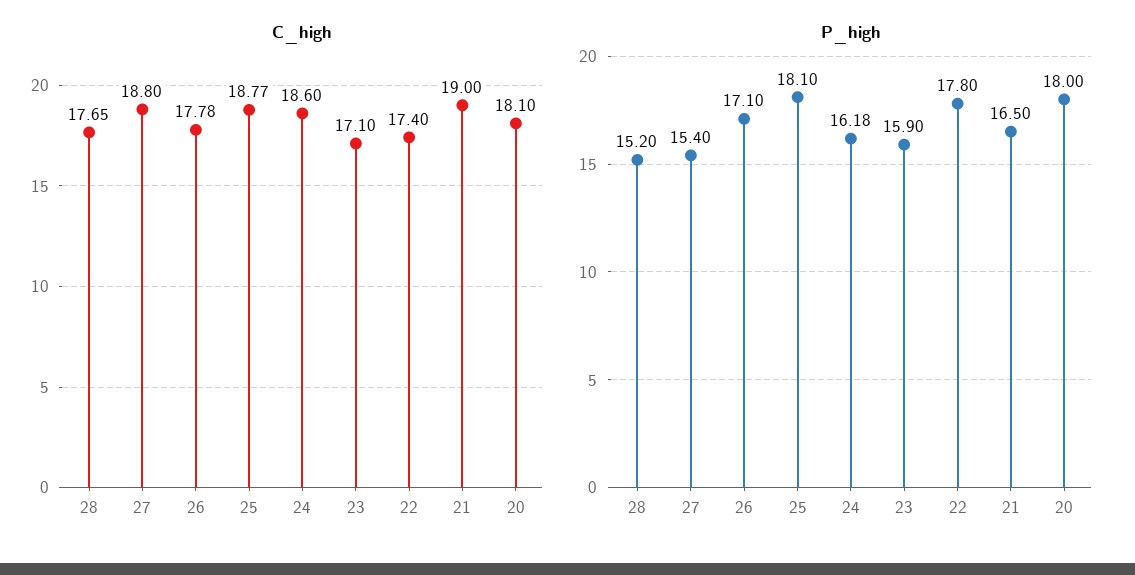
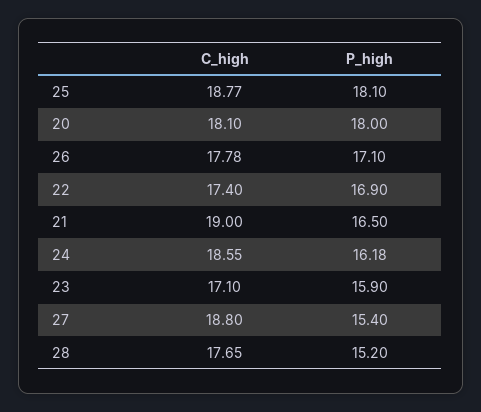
  {
    "C_high": {
      "28": 17.65,
      "27": 18.8,
      "26": 17.78,
      "25": 18.77,
-     "24": 18.6,
+     "24": 18.55,
      "23": 17.1,
      "22": 17.4,
      "21": 19,
      "20": 18.1
    },
    "P_high": {
      "28": 15.2,
      "27": 15.4,
      "26": 17.1,
      "25": 18.1,
      "24": 16.18,
      "23": 15.9,
-     "22": 17.8,
+     "22": 16.9,
      "21": 16.5,
      "20": 18
    }
  }

